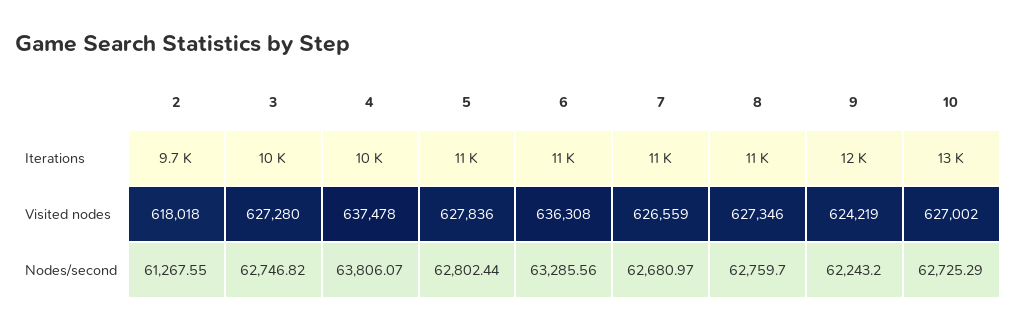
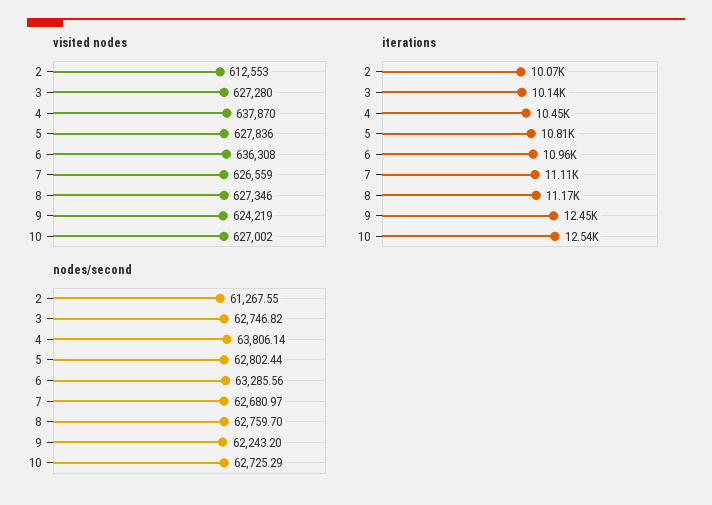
  {
    "Iterations": {
-     "2": 9700,
+     "2": 10070,
      "3": 10140,
      "4": 10450,
      "5": 10810,
      "6": 10960,
      "7": 11110,
      "8": 11170,
      "9": 12450,
      "10": 12540
    },
    "Visited nodes": {
-     "2": 618018,
+     "2": 612553,
      "3": 627280,
-     "4": 637478,
+     "4": 637870,
      "5": 627836,
      "6": 636308,
      "7": 626559,
      "8": 627346,
      "9": 624219,
      "10": 627002
    },
    "Nodes/second": {
      "2": 61267.55,
      "3": 62746.82,
-     "4": 63806.07,
+     "4": 63806.14,
      "5": 62802.44,
      "6": 63285.56,
      "7": 62680.97,
      "8": 62759.7,
      "9": 62243.2,
      "10": 62725.29
    }
  }

